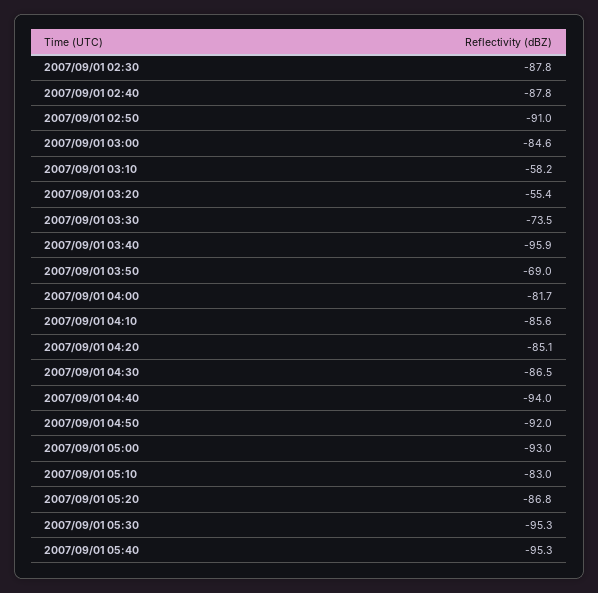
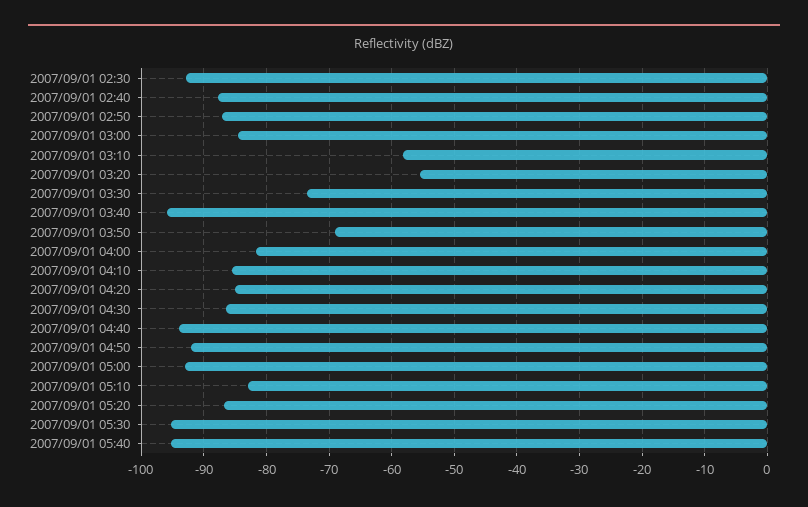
  {
-   "2007/09/01 02:30": -87.8,
+   "2007/09/01 02:30": -93,
    "2007/09/01 02:40": -87.8,
-   "2007/09/01 02:50": -91,
+   "2007/09/01 02:50": -87,
    "2007/09/01 03:00": -84.6,
    "2007/09/01 03:10": -58.2,
    "2007/09/01 03:20": -55.4,
    "2007/09/01 03:30": -73.5,
    "2007/09/01 03:40": -95.9,
    "2007/09/01 03:50": -69,
    "2007/09/01 04:00": -81.7,
    "2007/09/01 04:10": -85.6,
    "2007/09/01 04:20": -85.1,
    "2007/09/01 04:30": -86.5,
    "2007/09/01 04:40": -94,
    "2007/09/01 04:50": -92,
    "2007/09/01 05:00": -93,
    "2007/09/01 05:10": -83,
    "2007/09/01 05:20": -86.8,
    "2007/09/01 05:30": -95.3,
    "2007/09/01 05:40": -95.3
  }

